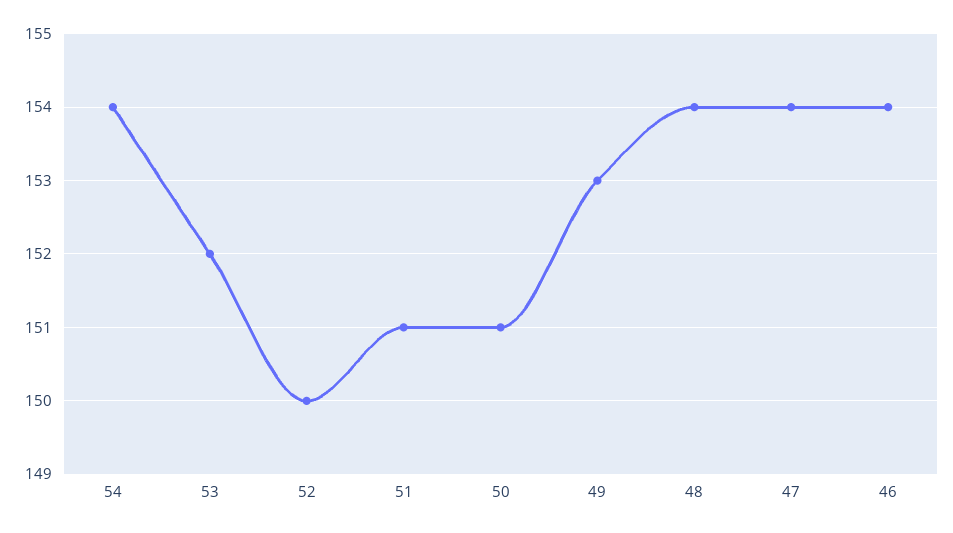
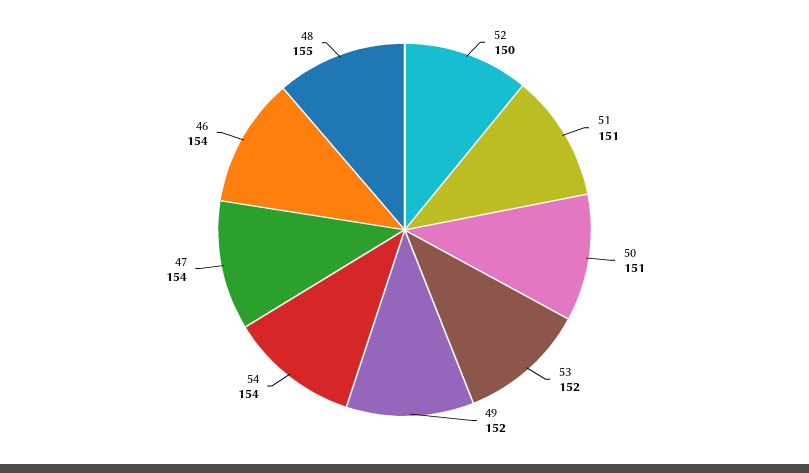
  {
    "54": 154,
    "53": 152,
    "52": 150,
    "51": 151,
    "50": 151,
-   "49": 153,
+   "49": 152,
-   "48": 154,
+   "48": 155,
    "47": 154,
    "46": 154
  }

